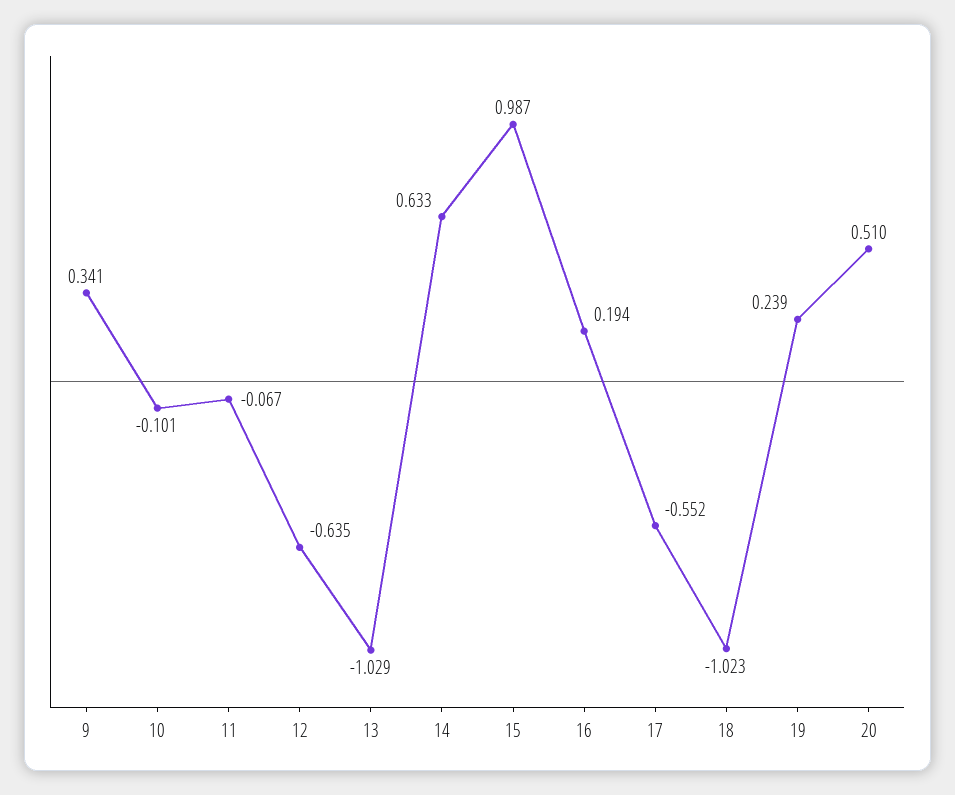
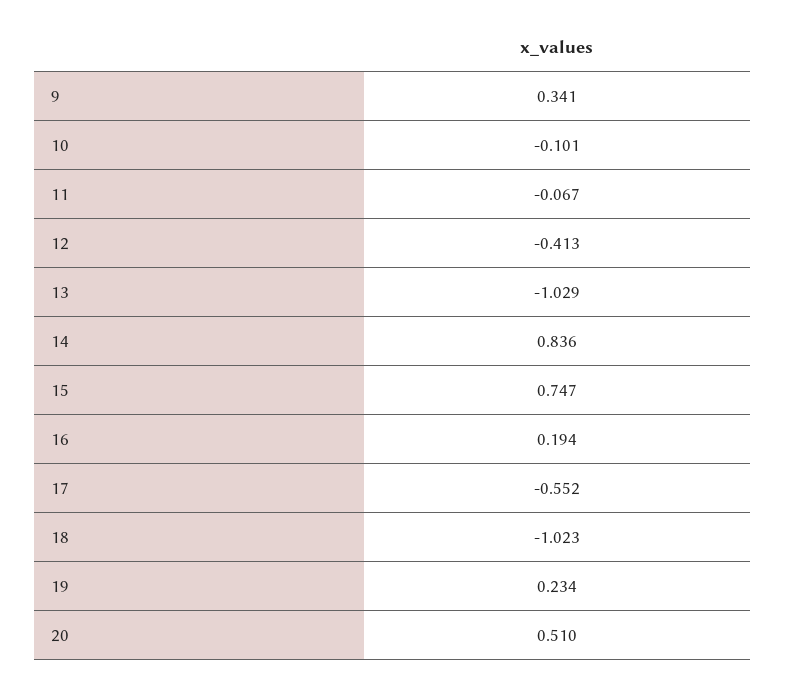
  {
    "9": 0.341,
    "10": -0.101,
    "11": -0.067,
-   "12": -0.635,
+   "12": -0.413,
    "13": -1.029,
-   "14": 0.633,
+   "14": 0.836,
-   "15": 0.987,
+   "15": 0.747,
    "16": 0.194,
    "17": -0.552,
    "18": -1.023,
-   "19": 0.239,
+   "19": 0.234,
    "20": 0.51
  }

